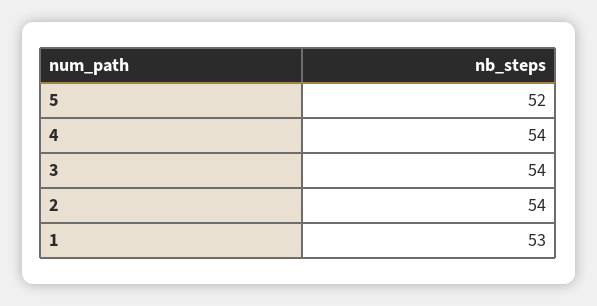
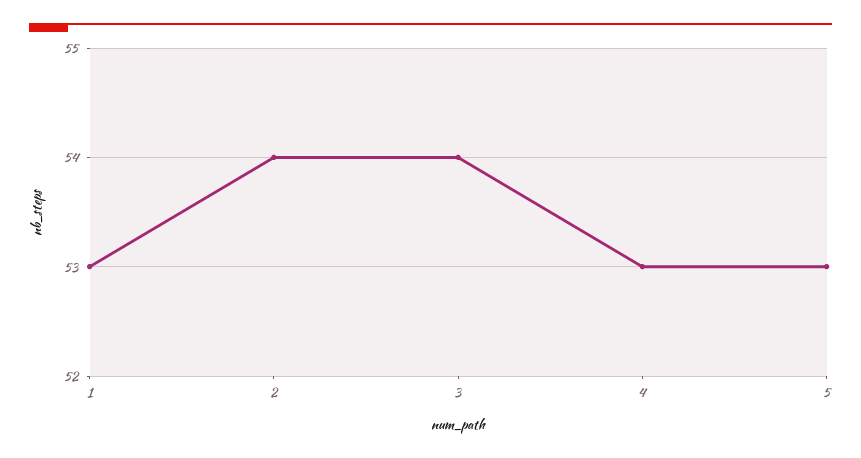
  {
-   "5": 52,
+   "5": 53,
-   "4": 54,
+   "4": 53,
    "3": 54,
    "2": 54,
    "1": 53
  }

